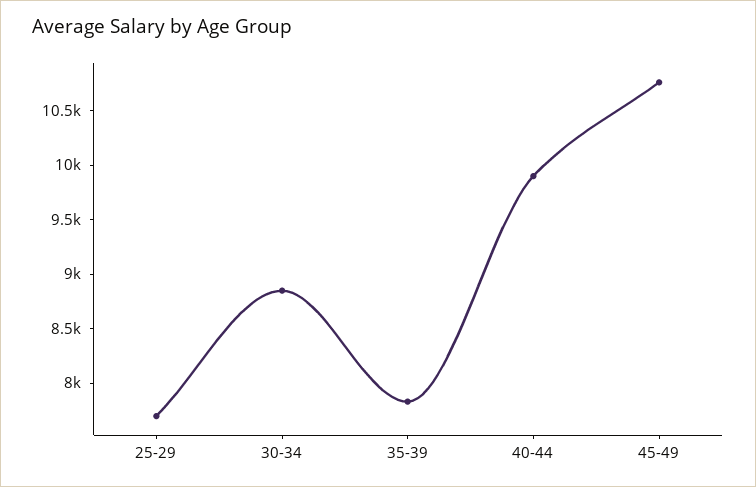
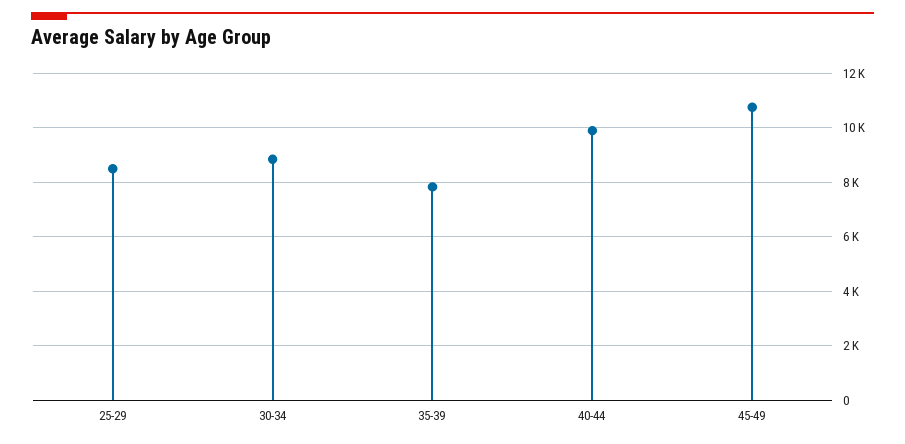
  {
-   "25-29": 7700,
+   "25-29": 8500,
    "30-34": 8900,
    "35-39": 7800,
    "40-44": 9900,
    "45-49": 10800
  }

